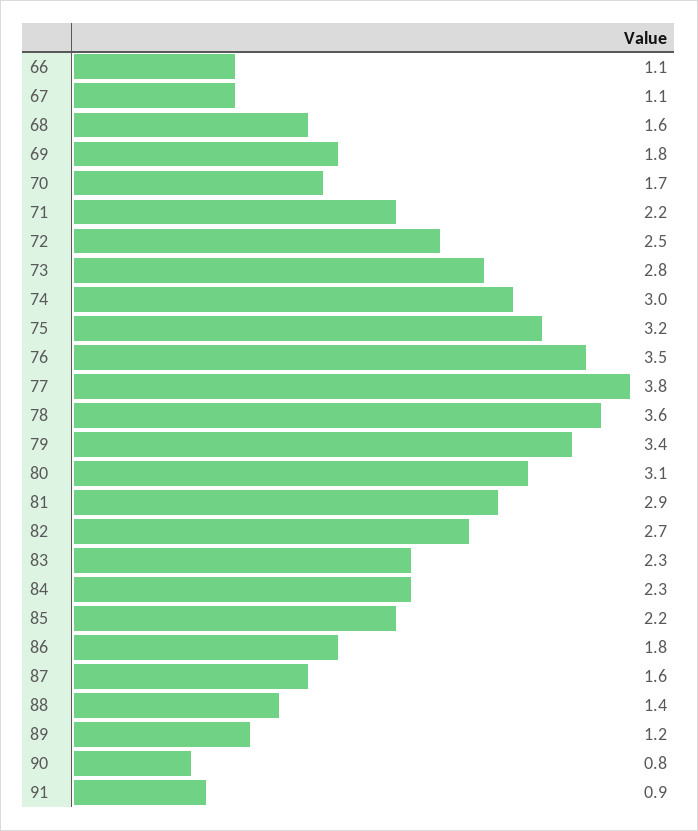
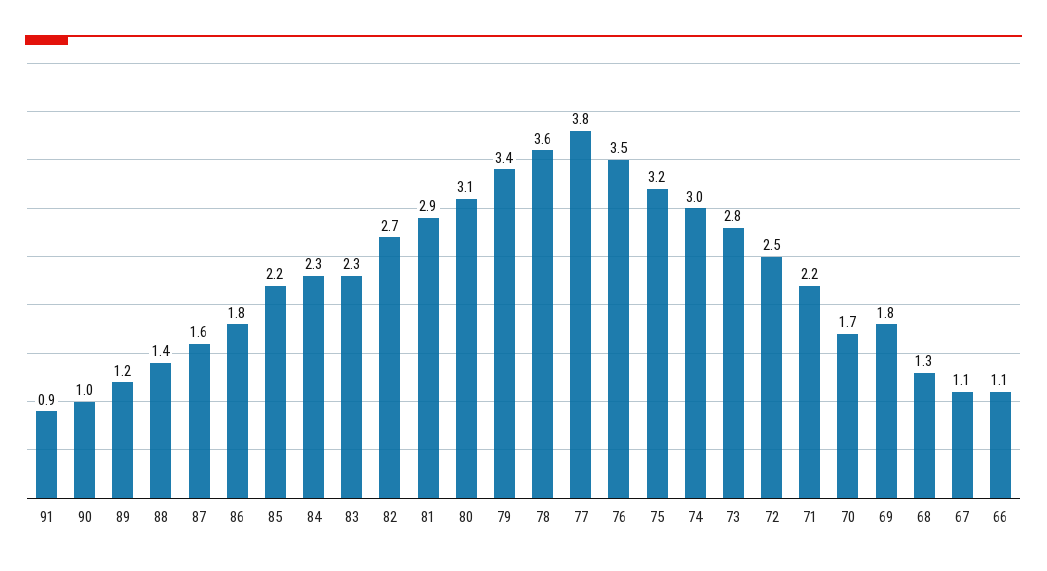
  {
    "66": 1.1,
    "67": 1.1,
-   "68": 1.6,
+   "68": 1.3,
    "69": 1.8,
    "70": 1.7,
    "71": 2.2,
    "72": 2.5,
    "73": 2.8,
    "74": 3,
    "75": 3.2,
    "76": 3.5,
    "77": 3.8,
    "78": 3.6,
    "79": 3.4,
    "80": 3.1,
    "81": 2.9,
    "82": 2.7,
    "83": 2.3,
    "84": 2.3,
    "85": 2.2,
    "86": 1.8,
    "87": 1.6,
    "88": 1.4,
    "89": 1.2,
-   "90": 0.8,
+   "90": 1,
    "91": 0.9
  }

